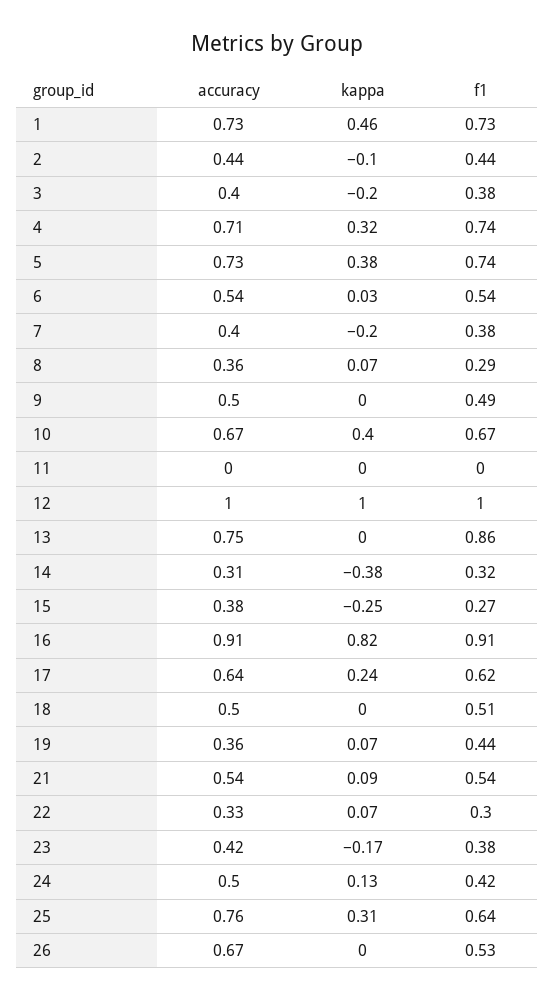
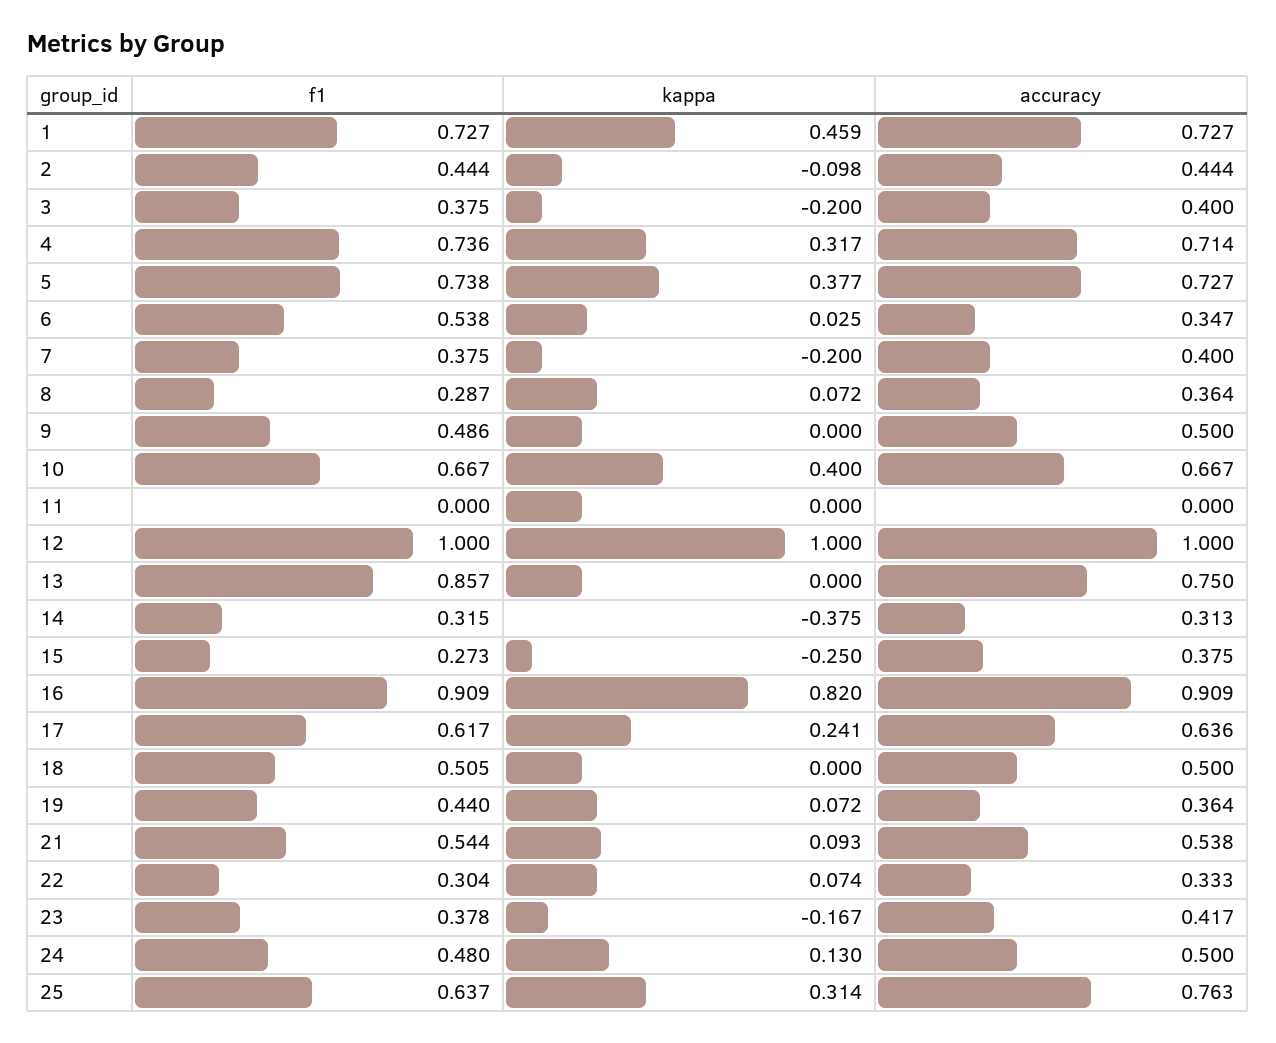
  {
    "accuracy": {
      "1": 0.727,
      "2": 0.444,
      "3": 0.4,
      "4": 0.714,
      "5": 0.727,
-     "6": 0.54,
+     "6": 0.347,
      "7": 0.4,
      "8": 0.364,
      "9": 0.5,
      "10": 0.667,
      "11": 0,
      "12": 1,
      "13": 0.75,
      "14": 0.313,
      "15": 0.375,
      "16": 0.909,
      "17": 0.636,
      "18": 0.5,
      "19": 0.364,
      "21": 0.538,
      "22": 0.333,
      "23": 0.417,
      "24": 0.5,
-     "25": 0.763,
+     "25": 0.763
-     "26": 0.67
    },
    "kappa": {
      "1": 0.459,
      "2": -0.098,
      "3": -0.2,
      "4": 0.317,
      "5": 0.377,
      "6": 0.025,
      "7": -0.2,
      "8": 0.072,
      "9": 0,
      "10": 0.4,
      "11": 0,
      "12": 1,
      "13": 0,
      "14": -0.375,
      "15": -0.25,
      "16": 0.82,
      "17": 0.241,
      "18": 0,
      "19": 0.072,
      "21": 0.093,
      "22": 0.074,
      "23": -0.167,
      "24": 0.13,
-     "25": 0.314,
+     "25": 0.314
-     "26": 0
    },
    "f1": {
      "1": 0.727,
      "2": 0.444,
      "3": 0.375,
      "4": 0.736,
      "5": 0.738,
      "6": 0.538,
      "7": 0.375,
      "8": 0.287,
      "9": 0.486,
      "10": 0.667,
      "11": 0,
      "12": 1,
      "13": 0.857,
      "14": 0.315,
      "15": 0.273,
      "16": 0.909,
      "17": 0.617,
      "18": 0.505,
      "19": 0.44,
      "21": 0.544,
      "22": 0.304,
      "23": 0.378,
-     "24": 0.42,
+     "24": 0.48,
-     "25": 0.637,
+     "25": 0.637
-     "26": 0.53
    }
  }

